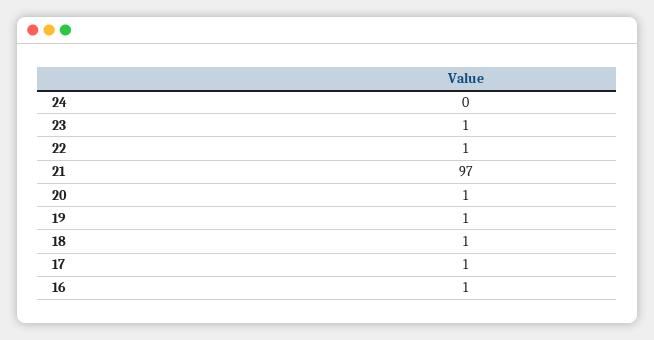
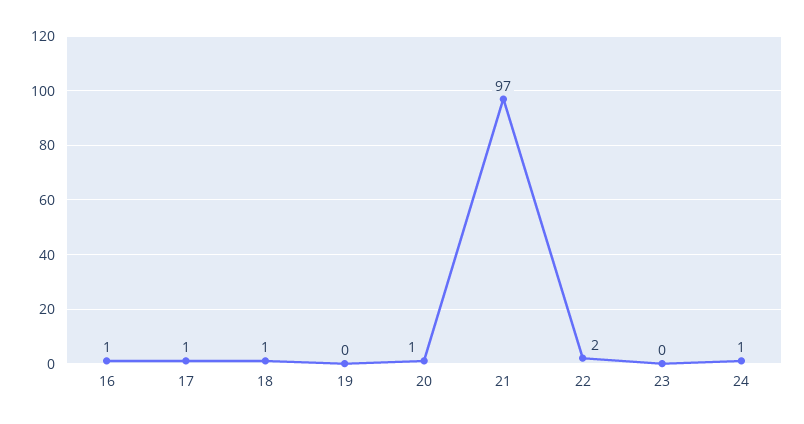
  {
-   "24": 0,
+   "24": 1,
-   "23": 1,
+   "23": 0,
-   "22": 1,
+   "22": 2,
    "21": 97,
    "20": 1,
-   "19": 1,
+   "19": 0,
    "18": 1,
    "17": 1,
    "16": 1
  }

